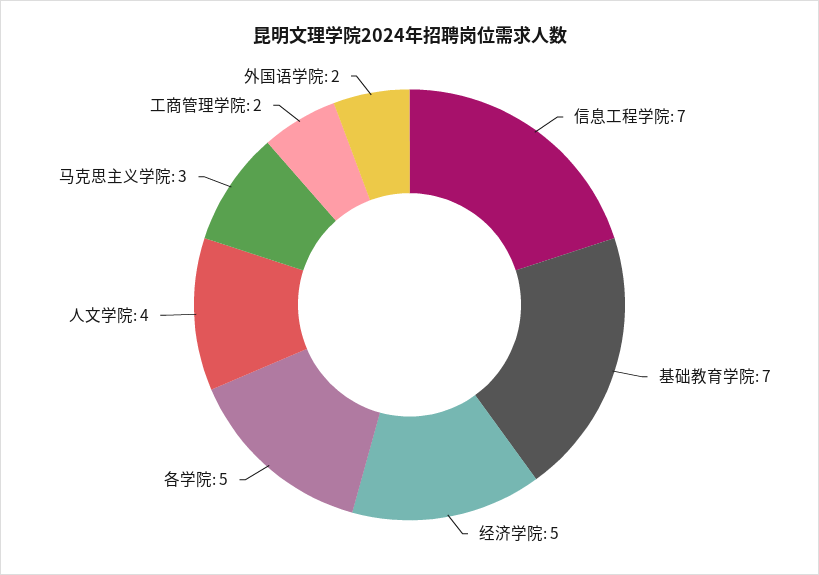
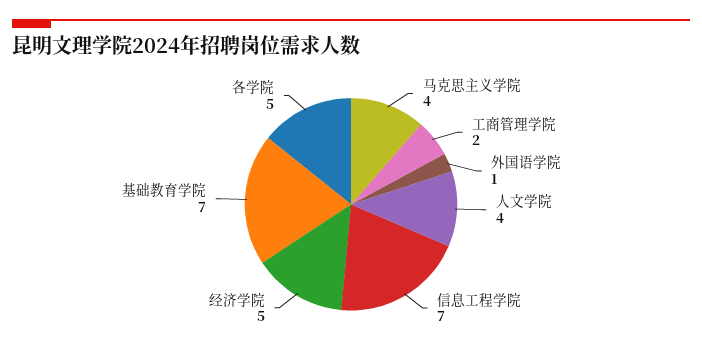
  {
    "信息工程学院": 7,
    "基础教育学院": 7,
    "经济学院": 5,
    "各学院": 5,
    "人文学院": 4,
-   "马克思主义学院": 3,
+   "马克思主义学院": 4,
    "工商管理学院": 2,
-   "外国语学院": 2
+   "外国语学院": 1
  }

